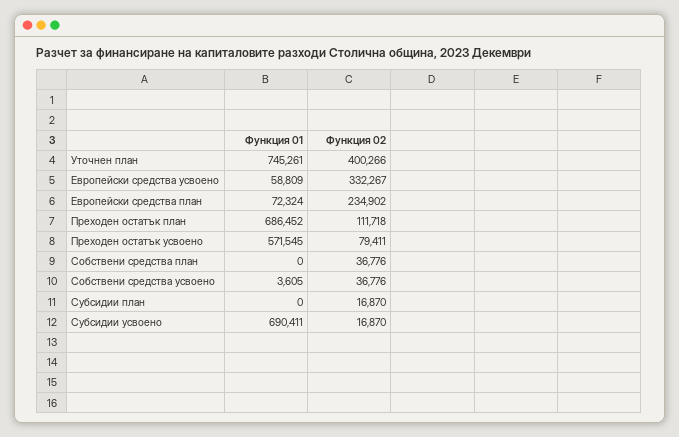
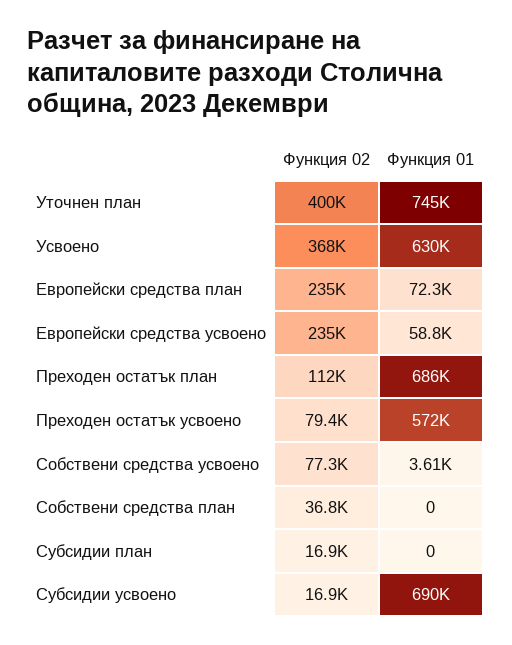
  {
    "Функция 01": {
      "Уточнен план": 745261,
      "Европейски средства усвоено": 58809,
      "Европейски средства план": 72324,
      "Преходен остатък план": 686452,
      "Преходен остатък усвоено": 571545,
      "Собствени средства план": 0,
      "Собствени средства усвоено": 3605,
      "Субсидии план": 0,
-     "Субсидии усвоено": 690411
+     "Субсидии усвоено": 690411,
+     "Усвоено": 630000
    },
    "Функция 02": {
      "Уточнен план": 400266,
-     "Европейски средства усвоено": 332267,
+     "Европейски средства усвоено": 235000,
      "Европейски средства план": 234902,
      "Преходен остатък план": 111718,
      "Преходен остатък усвоено": 79411,
      "Собствени средства план": 36776,
-     "Собствени средства усвоено": 36776,
+     "Собствени средства усвоено": 77300,
      "Субсидии план": 16870,
-     "Субсидии усвоено": 16870
+     "Субсидии усвоено": 16870,
+     "Усвоено": 368000
    }
  }

